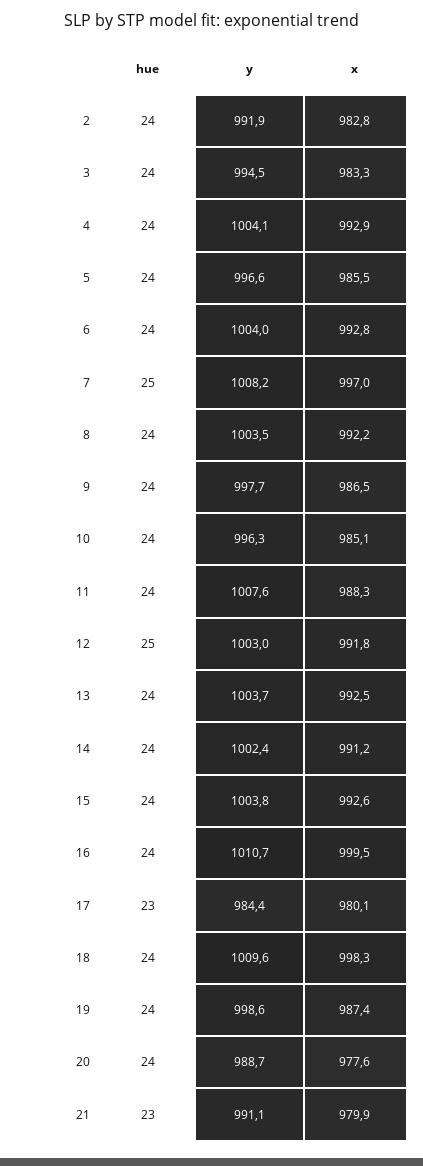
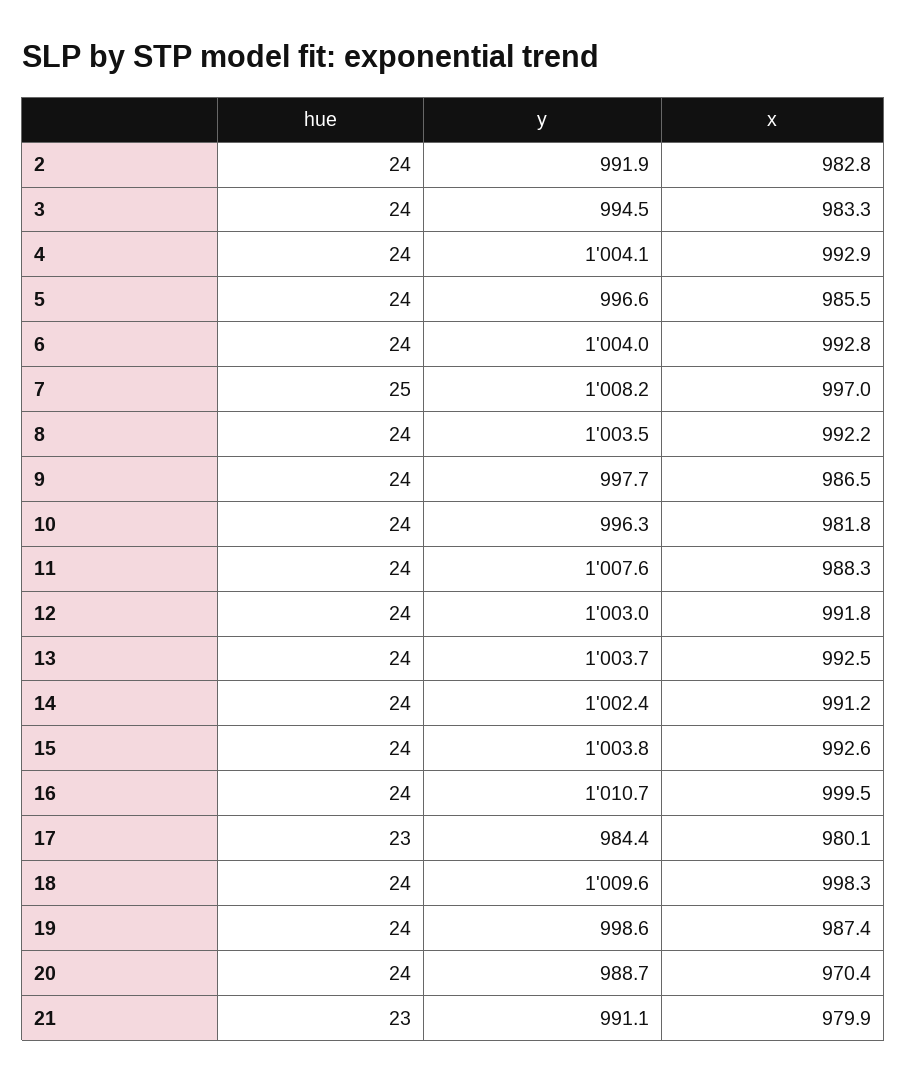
  {
    "hue": {
      "2": 24,
      "3": 24,
      "4": 24,
      "5": 24,
      "6": 24,
      "7": 25,
      "8": 24,
      "9": 24,
      "10": 24,
      "11": 24,
-     "12": 25,
+     "12": 24,
      "13": 24,
      "14": 24,
      "15": 24,
      "16": 24,
      "17": 23,
      "18": 24,
      "19": 24,
      "20": 24,
      "21": 23
    },
    "y": {
      "2": 991.9,
      "3": 994.5,
      "4": 1004.1,
      "5": 996.6,
      "6": 1004,
      "7": 1008.2,
      "8": 1003.5,
      "9": 997.7,
      "10": 996.3,
      "11": 1007.6,
      "12": 1003,
      "13": 1003.7,
      "14": 1002.4,
      "15": 1003.8,
      "16": 1010.7,
      "17": 984.4,
      "18": 1009.6,
      "19": 998.6,
      "20": 988.7,
      "21": 991.1
    },
    "x": {
      "2": 982.8,
      "3": 983.3,
      "4": 992.9,
      "5": 985.5,
      "6": 992.8,
      "7": 997,
      "8": 992.2,
      "9": 986.5,
-     "10": 985.1,
+     "10": 981.8,
      "11": 988.3,
      "12": 991.8,
      "13": 992.5,
      "14": 991.2,
      "15": 992.6,
      "16": 999.5,
      "17": 980.1,
      "18": 998.3,
      "19": 987.4,
-     "20": 977.6,
+     "20": 970.4,
      "21": 979.9
    }
  }

